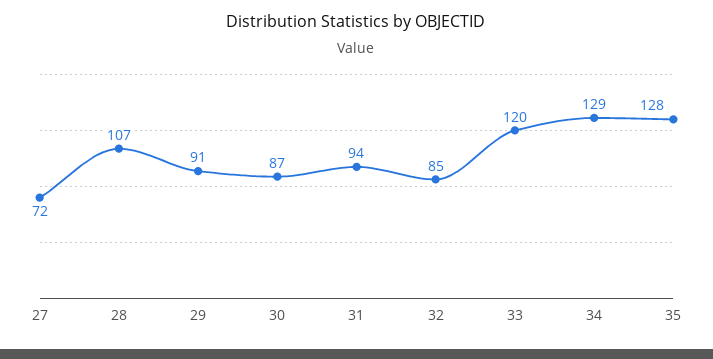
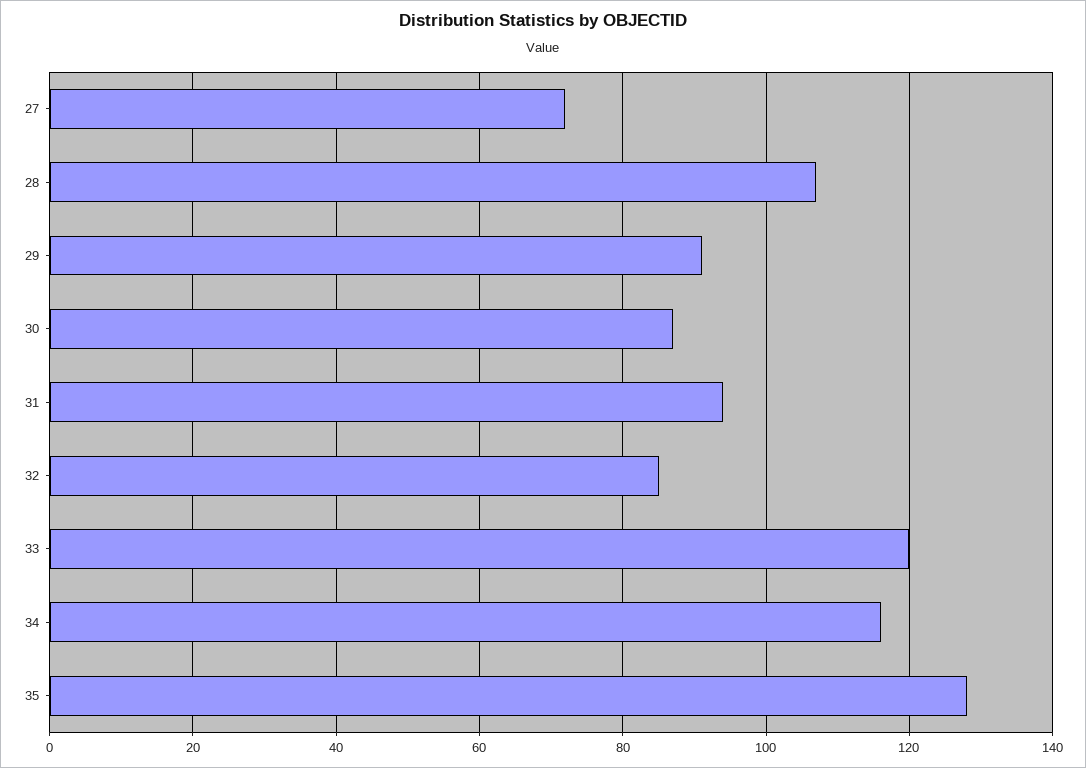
  {
    "27": 72,
    "28": 107,
    "29": 91,
    "30": 87,
    "31": 94,
    "32": 85,
    "33": 120,
-   "34": 129,
+   "34": 115,
    "35": 128
  }

